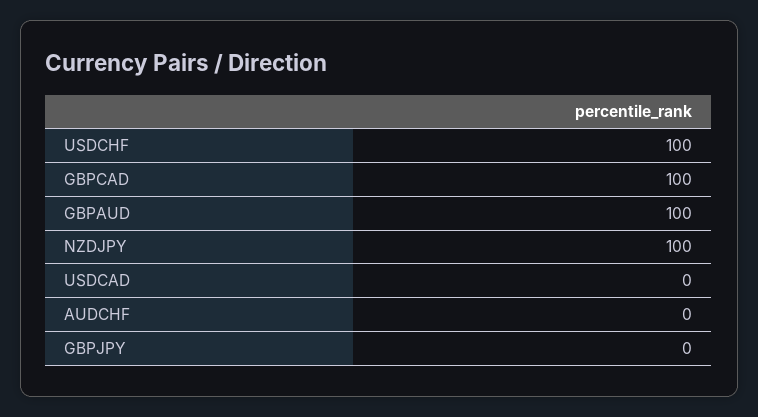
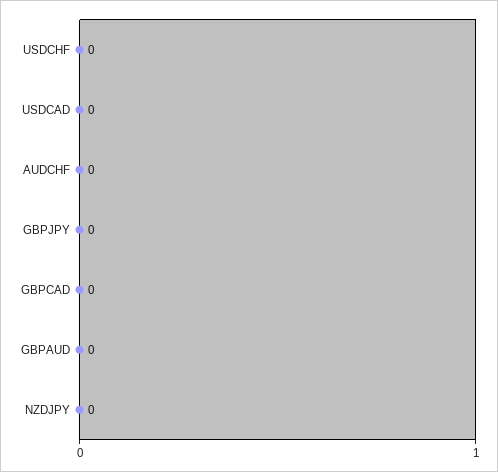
  {
-   "USDCHF": 100,
+   "USDCHF": 0,
-   "GBPCAD": 100,
+   "GBPCAD": 0,
-   "GBPAUD": 100,
+   "GBPAUD": 0,
-   "NZDJPY": 100,
+   "NZDJPY": 0,
    "USDCAD": 0,
    "AUDCHF": 0,
    "GBPJPY": 0
  }

